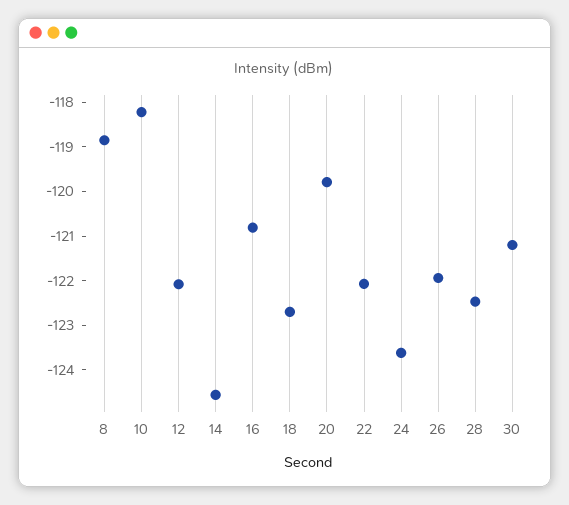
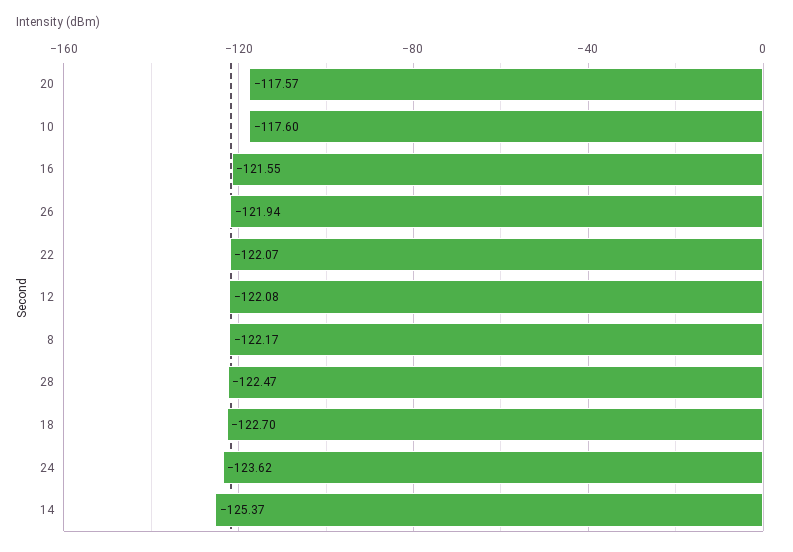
  {
-   "8": -118.8,
+   "8": -122.17,
-   "10": -118.2,
+   "10": -117.6,
    "12": -122.08,
-   "14": -124.6,
+   "14": -125.37,
-   "16": -120.8,
+   "16": -121.55,
    "18": -122.7,
-   "20": -119.8,
+   "20": -117.57,
    "22": -122.07,
    "24": -123.62,
    "26": -121.94,
-   "28": -122.47,
+   "28": -122.47
-   "30": -121.2
  }

